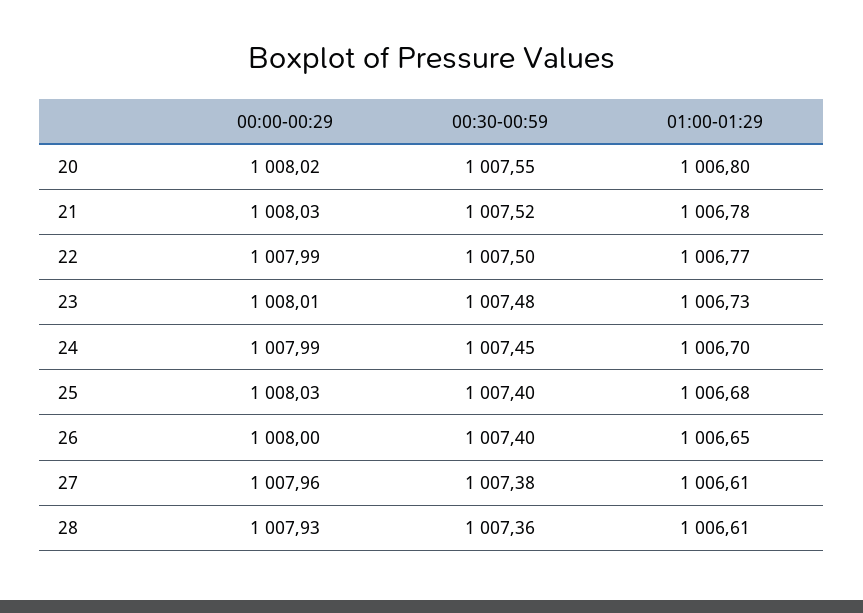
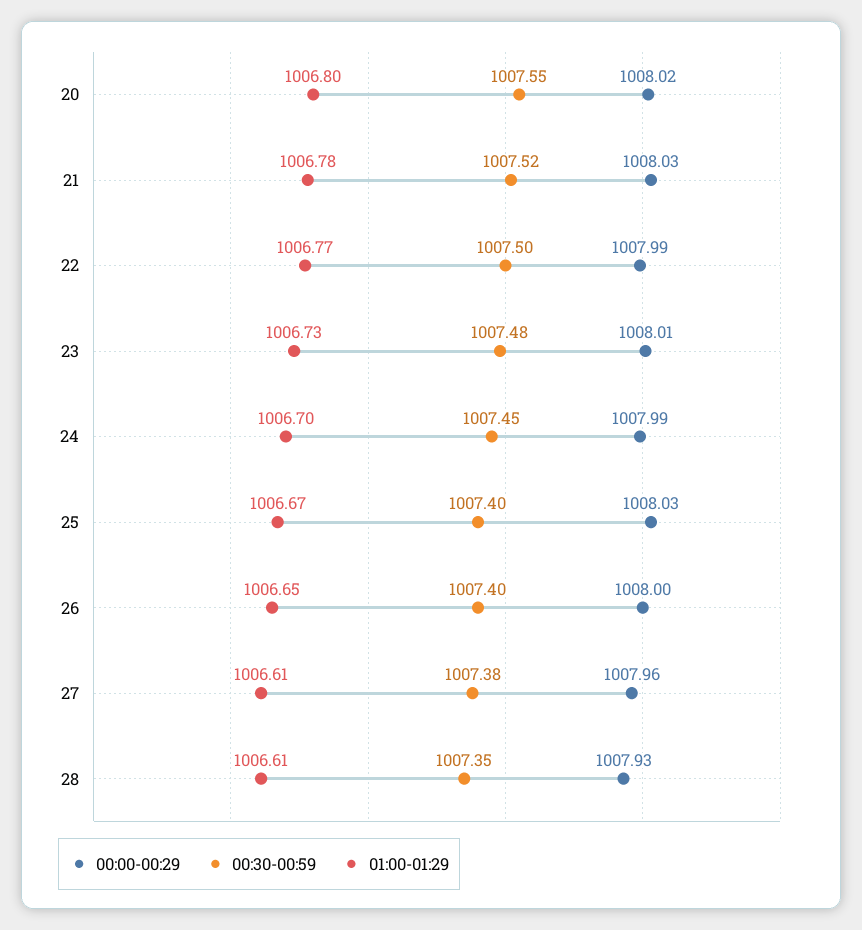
  {
    "00:00-00:29": {
      "20": 1008.02,
      "21": 1008.03,
      "22": 1007.99,
      "23": 1008.01,
      "24": 1007.99,
      "25": 1008.03,
      "26": 1008,
      "27": 1007.96,
      "28": 1007.93
    },
    "00:30-00:59": {
      "20": 1007.55,
      "21": 1007.52,
      "22": 1007.5,
      "23": 1007.48,
      "24": 1007.45,
      "25": 1007.4,
      "26": 1007.4,
      "27": 1007.38,
-     "28": 1007.36
+     "28": 1007.35
    },
    "01:00-01:29": {
      "20": 1006.8,
      "21": 1006.78,
      "22": 1006.77,
      "23": 1006.73,
      "24": 1006.7,
-     "25": 1006.68,
+     "25": 1006.67,
      "26": 1006.65,
      "27": 1006.61,
      "28": 1006.61
    }
  }

